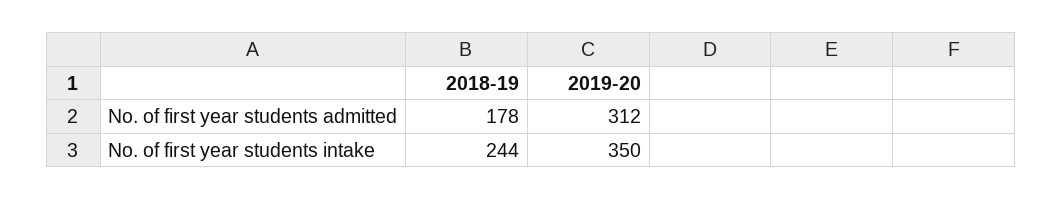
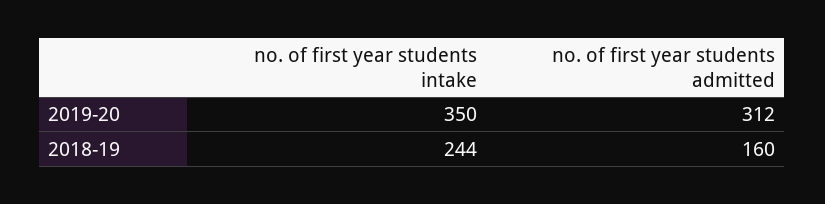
  {
    "2018-19": {
-     "No. of first year students admitted": 178,
+     "No. of first year students admitted": 160,
      "No. of first year students intake": 244
    },
    "2019-20": {
      "No. of first year students admitted": 312,
      "No. of first year students intake": 350
    }
  }

